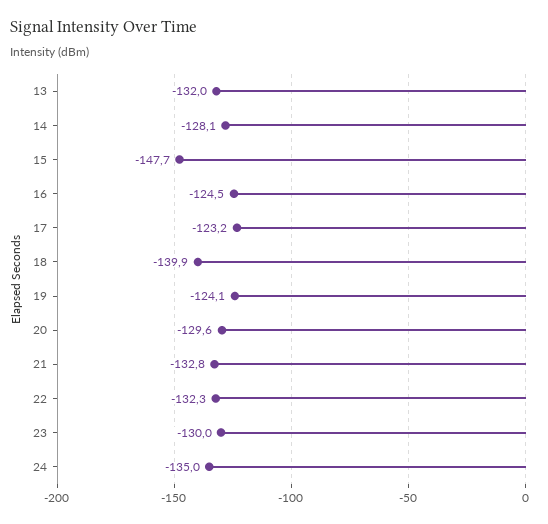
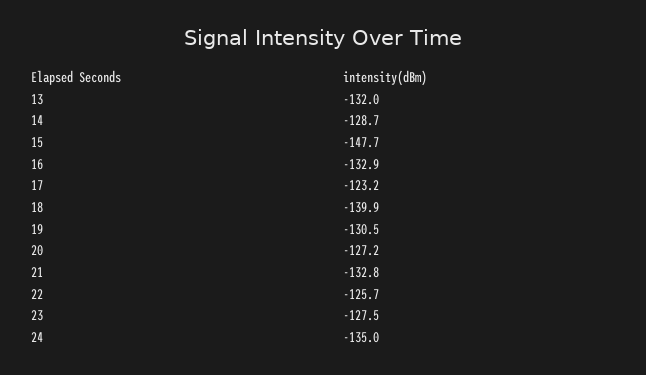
  {
    "13": -132,
-   "14": -128.1,
+   "14": -128.7,
    "15": -147.7,
-   "16": -124.5,
+   "16": -132.9,
    "17": -123.2,
    "18": -139.9,
-   "19": -124.1,
+   "19": -130.5,
-   "20": -129.6,
+   "20": -127.2,
    "21": -132.8,
-   "22": -132.3,
+   "22": -125.7,
-   "23": -130,
+   "23": -127.5,
    "24": -135
  }

